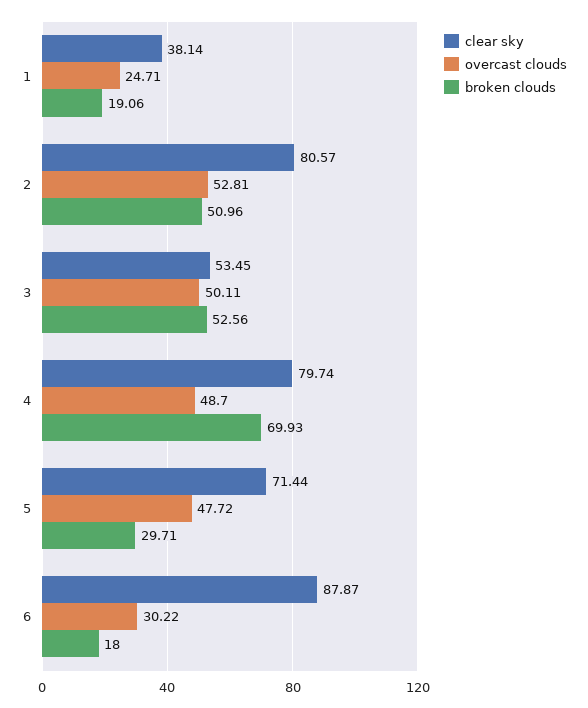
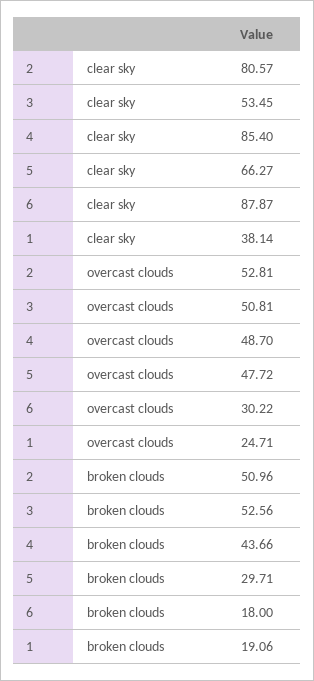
  {
    "clear sky": {
      "1": 38.14,
      "2": 80.57,
      "3": 53.45,
-     "4": 79.74,
+     "4": 85.4,
-     "5": 71.44,
+     "5": 66.27,
      "6": 87.87
    },
    "overcast clouds": {
      "1": 24.71,
      "2": 52.81,
-     "3": 50.11,
+     "3": 50.81,
      "4": 48.7,
      "5": 47.72,
      "6": 30.22
    },
    "broken clouds": {
      "1": 19.06,
      "2": 50.96,
      "3": 52.56,
-     "4": 69.93,
+     "4": 43.66,
      "5": 29.71,
      "6": 18
    }
  }

